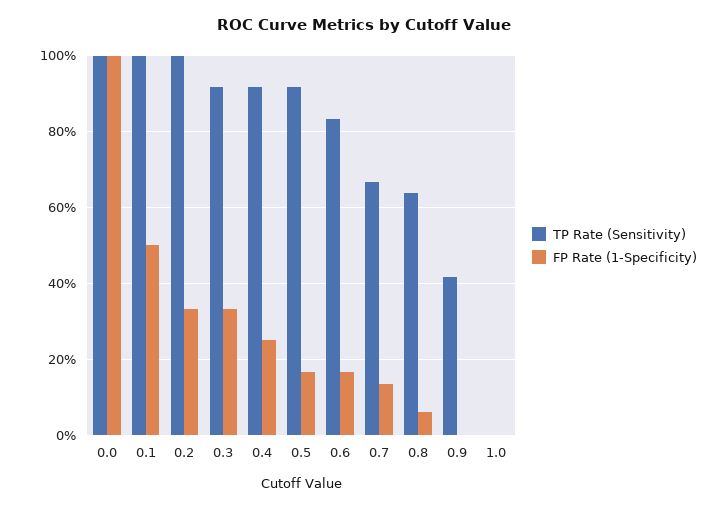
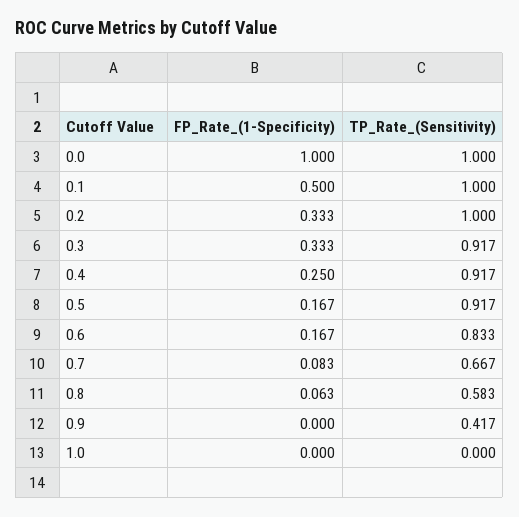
  {
    "TP Rate (Sensitivity)": {
      "0.0": 1,
      "0.1": 1,
      "0.2": 1,
      "0.3": 0.917,
      "0.4": 0.917,
      "0.5": 0.917,
      "0.6": 0.833,
      "0.7": 0.667,
-     "0.8": 0.64,
+     "0.8": 0.583,
      "0.9": 0.417,
      "1.0": 0
    },
    "FP Rate (1-Specificity)": {
      "0.0": 1,
      "0.1": 0.5,
      "0.2": 0.333,
      "0.3": 0.333,
      "0.4": 0.25,
      "0.5": 0.167,
      "0.6": 0.167,
-     "0.7": 0.14,
+     "0.7": 0.083,
      "0.8": 0.063,
      "0.9": 0,
      "1.0": 0
    }
  }

